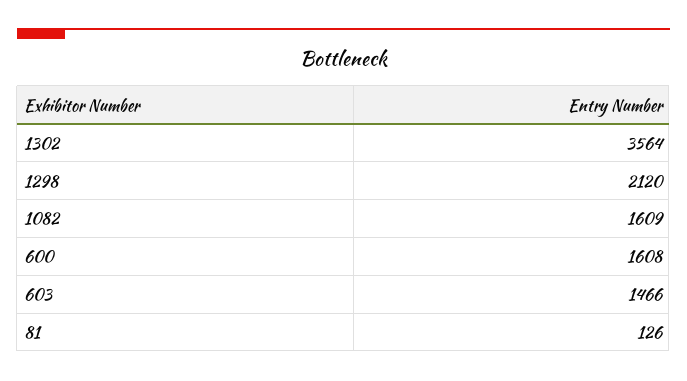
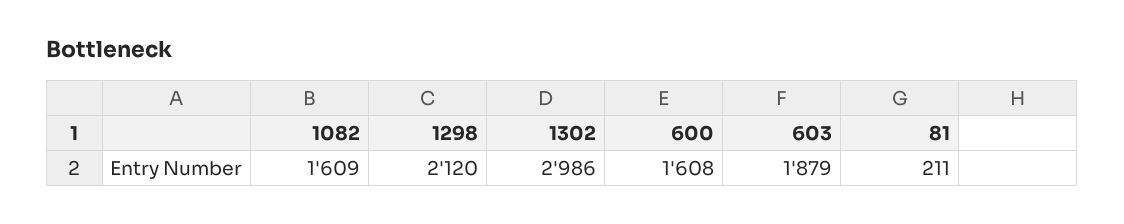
  {
-   "1302": 3564,
+   "1302": 2986,
    "1298": 2120,
    "1082": 1609,
    "600": 1608,
-   "603": 1466,
+   "603": 1879,
-   "81": 126
+   "81": 211
  }

